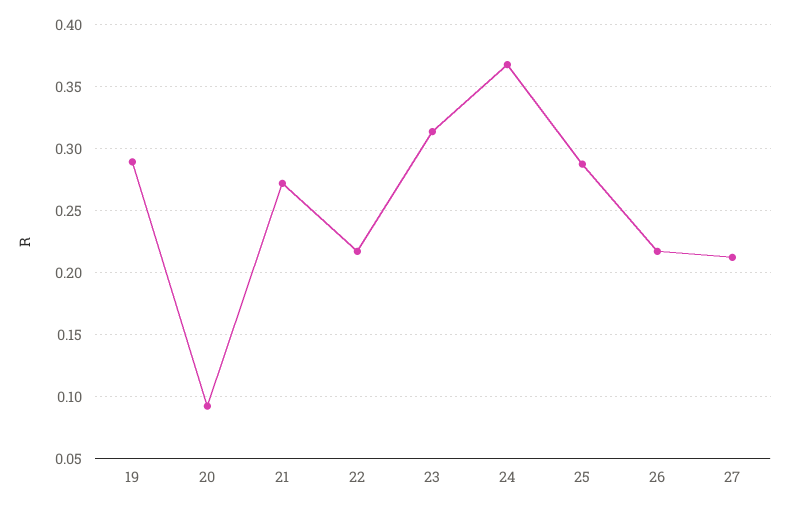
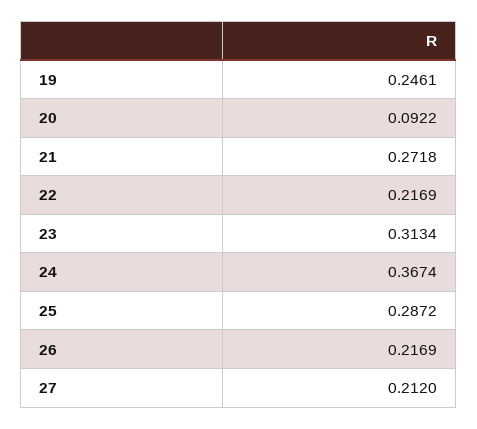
  {
-   "19": 0.29,
+   "19": 0.2461,
    "20": 0.0922,
    "21": 0.2718,
    "22": 0.2169,
    "23": 0.3134,
    "24": 0.3674,
    "25": 0.2872,
    "26": 0.2169,
    "27": 0.212
  }

